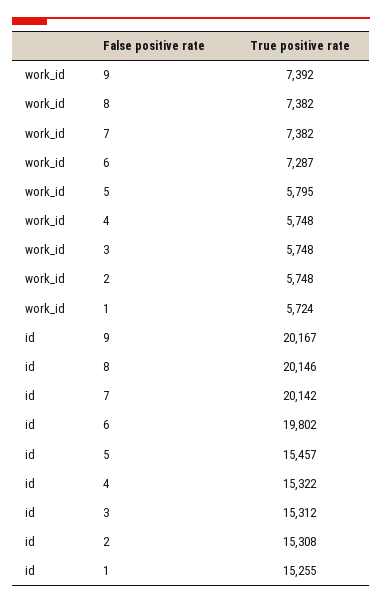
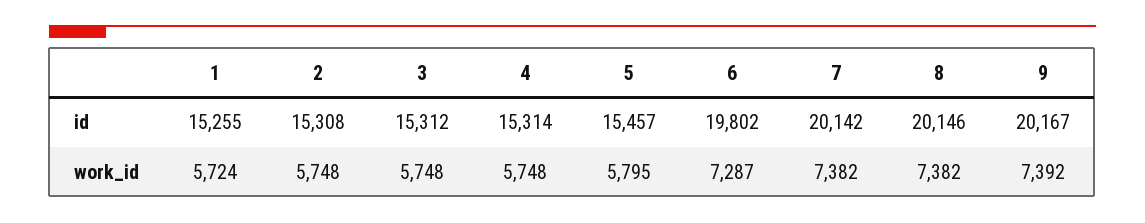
  {
    "work_id": {
      "9": 7392,
      "8": 7382,
      "7": 7382,
      "6": 7287,
      "5": 5795,
      "4": 5748,
      "3": 5748,
      "2": 5748,
      "1": 5724
    },
    "id": {
      "9": 20167,
      "8": 20146,
      "7": 20142,
      "6": 19802,
      "5": 15457,
-     "4": 15322,
+     "4": 15314,
      "3": 15312,
      "2": 15308,
      "1": 15255
    }
  }

